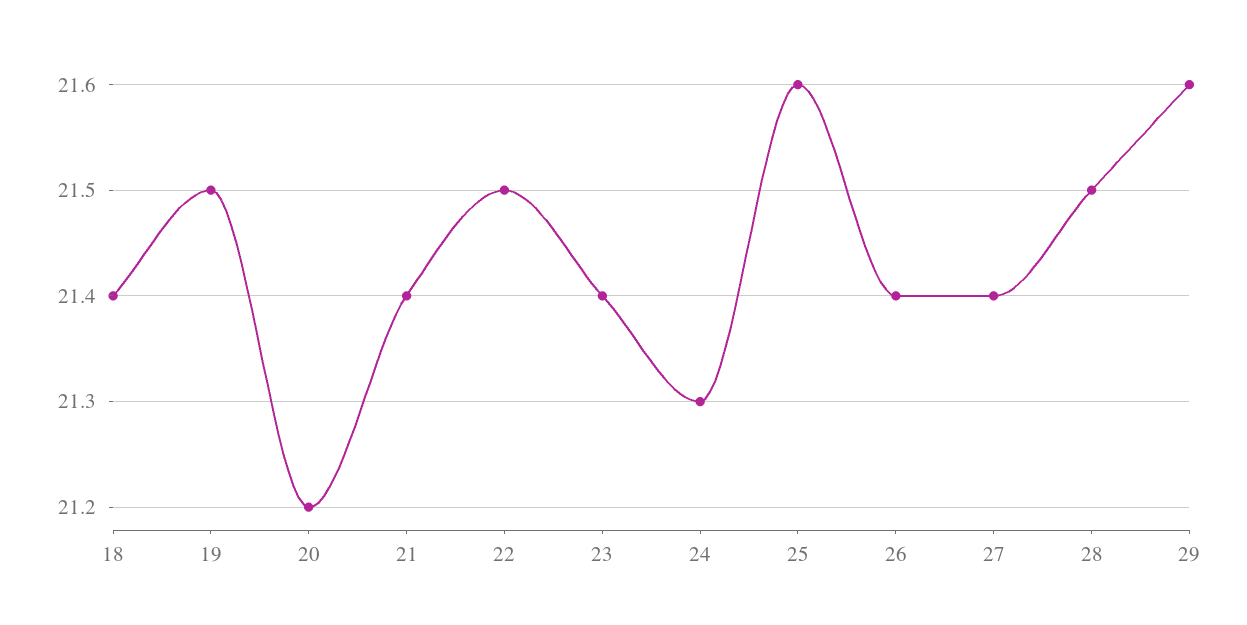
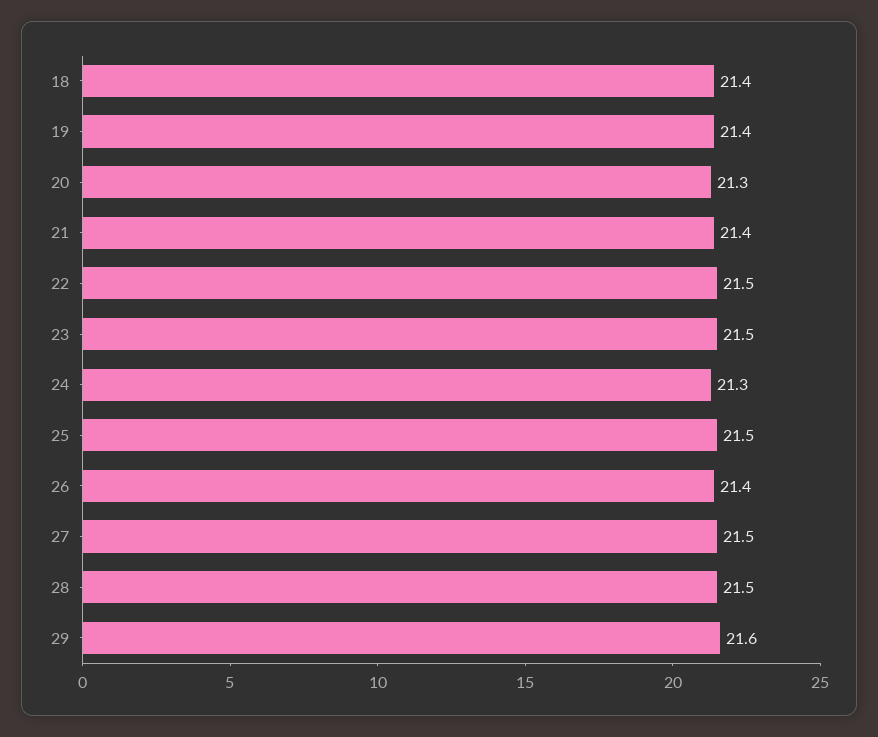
  {
    "18": 21.4,
-   "19": 21.5,
+   "19": 21.4,
-   "20": 21.2,
+   "20": 21.3,
    "21": 21.4,
    "22": 21.5,
-   "23": 21.4,
+   "23": 21.5,
    "24": 21.3,
-   "25": 21.6,
+   "25": 21.5,
    "26": 21.4,
-   "27": 21.4,
+   "27": 21.5,
    "28": 21.5,
    "29": 21.6
  }

